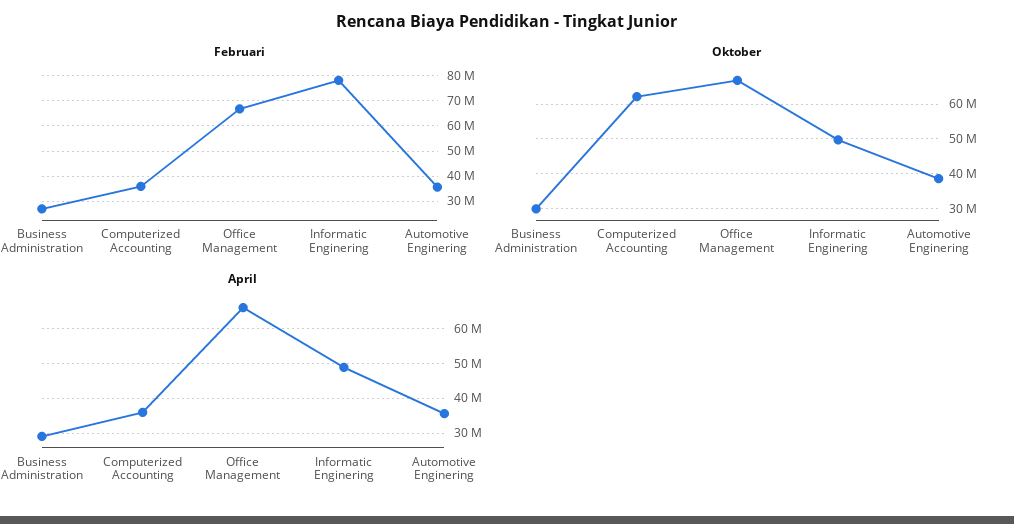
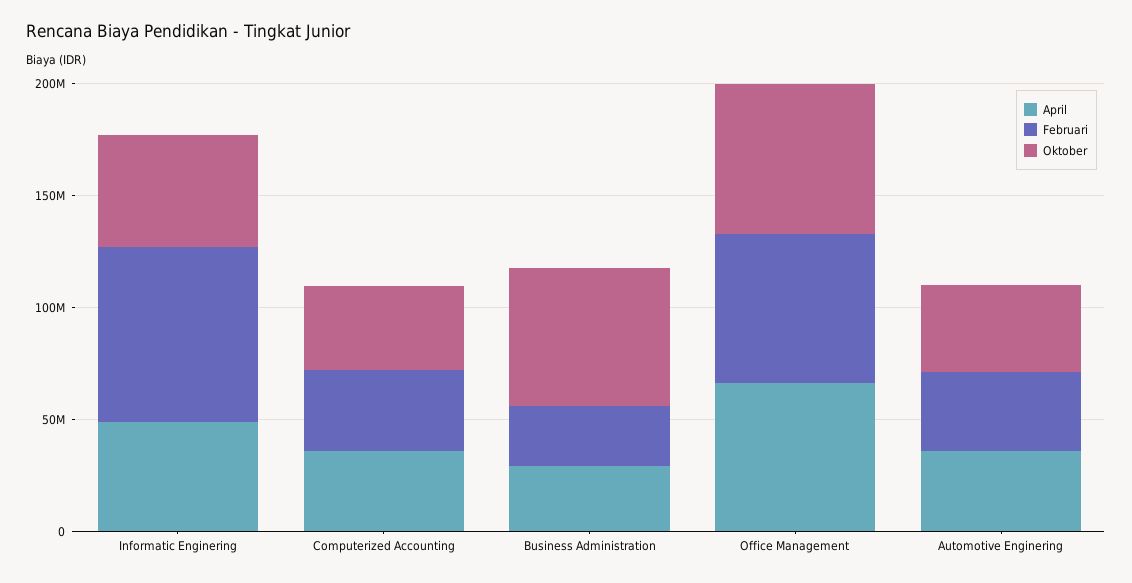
  {
    "Februari": {
      "Business Administration": 27500000,
      "Computerized Accounting": 35000000,
      "Office Management": 67500000,
      "Informatic Enginering": 77500000,
      "Automotive Enginering": 35000000
    },
    "Oktober": {
-     "Business Administration": 30000000,
+     "Business Administration": 60000000,
-     "Computerized Accounting": 62000000,
+     "Computerized Accounting": 40000000,
      "Office Management": 66000000,
      "Informatic Enginering": 50000000,
      "Automotive Enginering": 38000000
    },
    "April": {
      "Business Administration": 30000000,
      "Computerized Accounting": 36000000,
      "Office Management": 66000000,
      "Informatic Enginering": 48000000,
      "Automotive Enginering": 36000000
    }
  }

